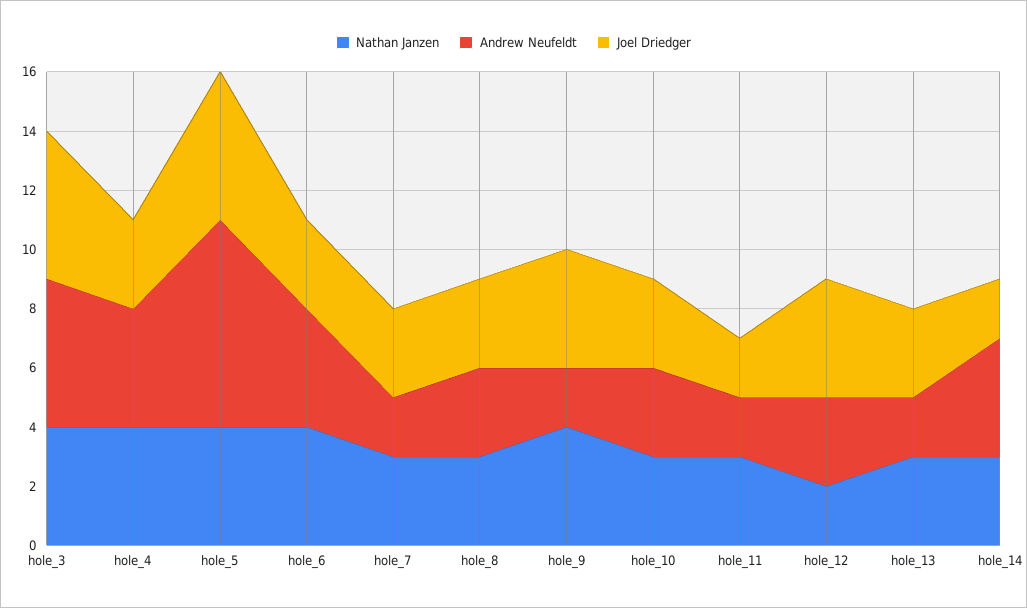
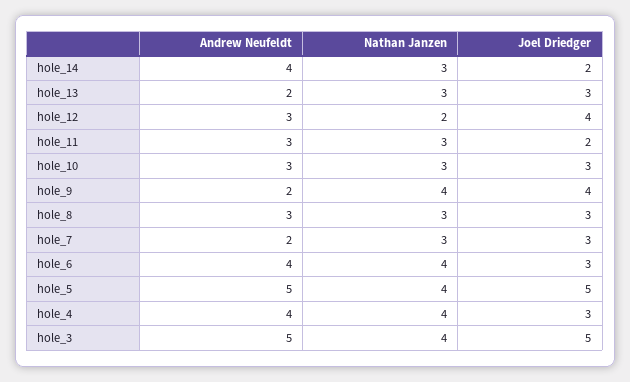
  {
    "Nathan Janzen": {
      "hole_3": 4,
      "hole_4": 4,
      "hole_5": 4,
      "hole_6": 4,
      "hole_7": 3,
      "hole_8": 3,
      "hole_9": 4,
      "hole_10": 3,
      "hole_11": 3,
      "hole_12": 2,
      "hole_13": 3,
      "hole_14": 3
    },
    "Andrew Neufeldt": {
      "hole_3": 5,
      "hole_4": 4,
-     "hole_5": 7,
+     "hole_5": 5,
      "hole_6": 4,
      "hole_7": 2,
      "hole_8": 3,
      "hole_9": 2,
      "hole_10": 3,
-     "hole_11": 2,
+     "hole_11": 3,
      "hole_12": 3,
      "hole_13": 2,
      "hole_14": 4
    },
    "Joel Driedger": {
      "hole_3": 5,
      "hole_4": 3,
      "hole_5": 5,
      "hole_6": 3,
      "hole_7": 3,
      "hole_8": 3,
      "hole_9": 4,
      "hole_10": 3,
      "hole_11": 2,
      "hole_12": 4,
      "hole_13": 3,
      "hole_14": 2
    }
  }

